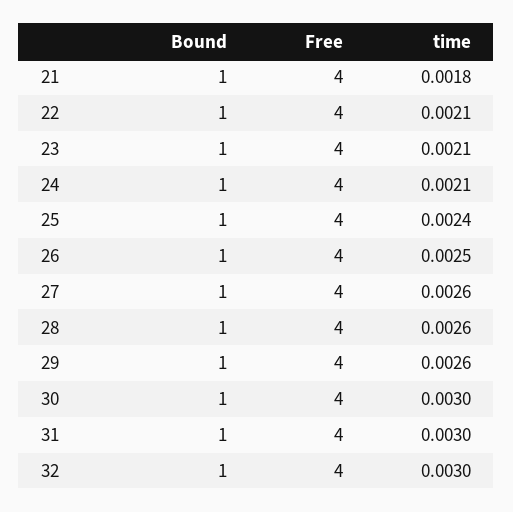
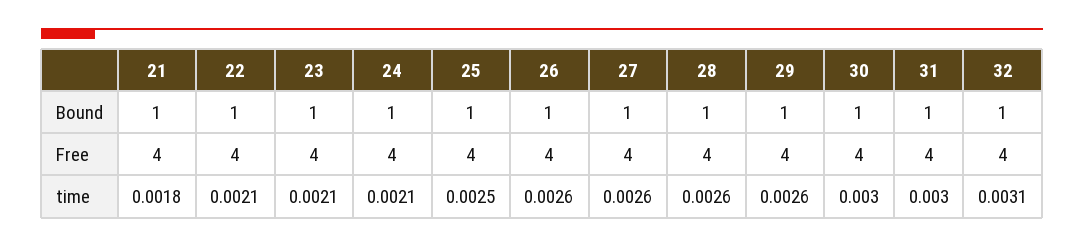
  {
    "Bound": {
      "21": 1,
      "22": 1,
      "23": 1,
      "24": 1,
      "25": 1,
      "26": 1,
      "27": 1,
      "28": 1,
      "29": 1,
      "30": 1,
      "31": 1,
      "32": 1
    },
    "Free": {
      "21": 4,
      "22": 4,
      "23": 4,
      "24": 4,
      "25": 4,
      "26": 4,
      "27": 4,
      "28": 4,
      "29": 4,
      "30": 4,
      "31": 4,
      "32": 4
    },
    "time": {
      "21": 0.0018,
      "22": 0.0021,
      "23": 0.0021,
      "24": 0.0021,
-     "25": 0.0024,
+     "25": 0.0025,
-     "26": 0.0025,
+     "26": 0.0026,
      "27": 0.0026,
      "28": 0.0026,
      "29": 0.0026,
      "30": 0.003,
      "31": 0.003,
-     "32": 0.003
+     "32": 0.0031
    }
  }

